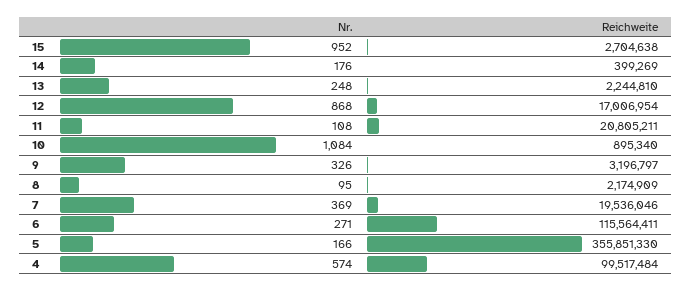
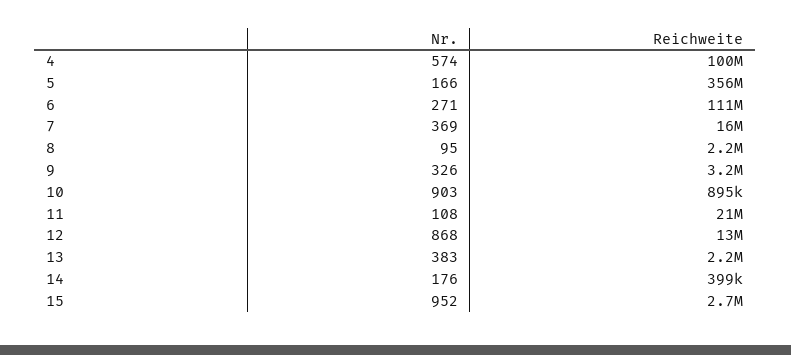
  {
    "Nr.": {
      "15": 952,
      "14": 176,
-     "13": 248,
+     "13": 383,
      "12": 868,
      "11": 108,
-     "10": 1084,
+     "10": 903,
      "9": 326,
      "8": 95,
      "7": 369,
      "6": 271,
      "5": 166,
      "4": 574
    },
    "Reichweite": {
      "15": 2704638,
      "14": 399269,
      "13": 2244810,
-     "12": 17006954,
+     "12": 13000000,
      "11": 20805211,
      "10": 895340,
      "9": 3196797,
      "8": 2174909,
-     "7": 19536046,
+     "7": 16000000,
-     "6": 115564411,
+     "6": 111000000,
      "5": 355851330,
      "4": 99517484
    }
  }

